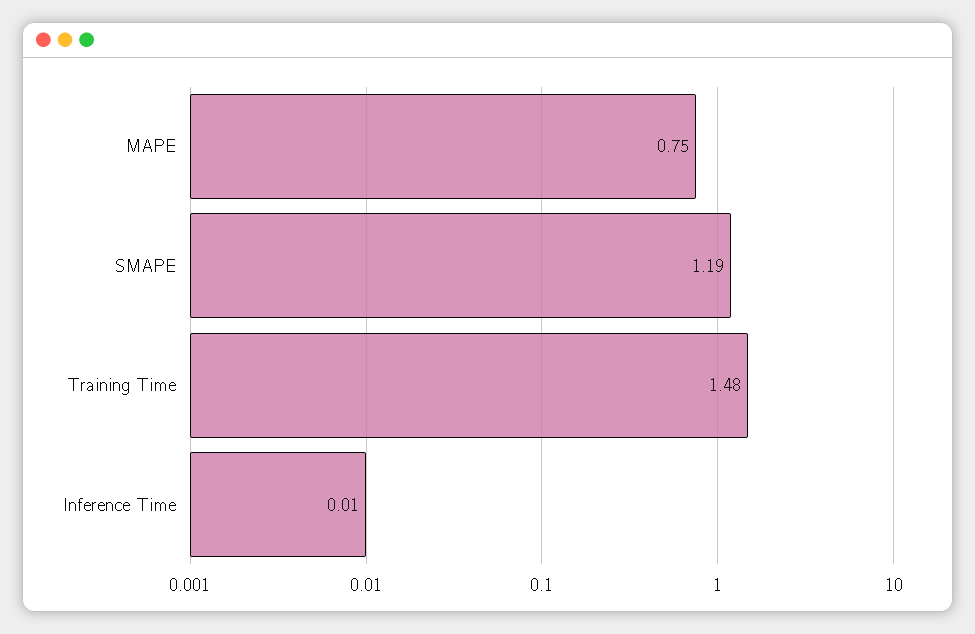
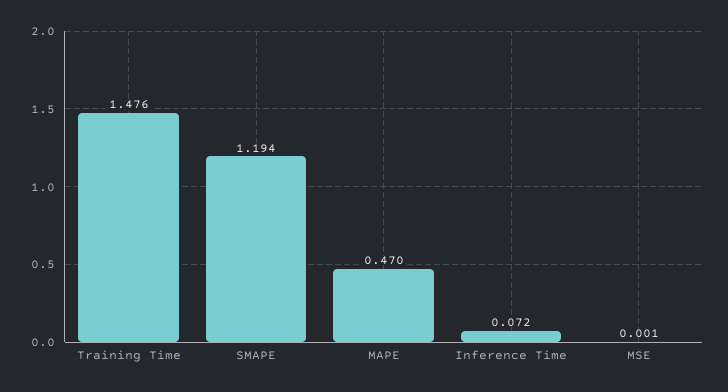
  {
-   "MAPE": 0.75,
+   "MAPE": 0.47,
    "SMAPE": 1.194,
    "Training Time": 1.476,
-   "Inference Time": 0.01
+   "Inference Time": 0.072,
+   "MSE": 0.001
  }

